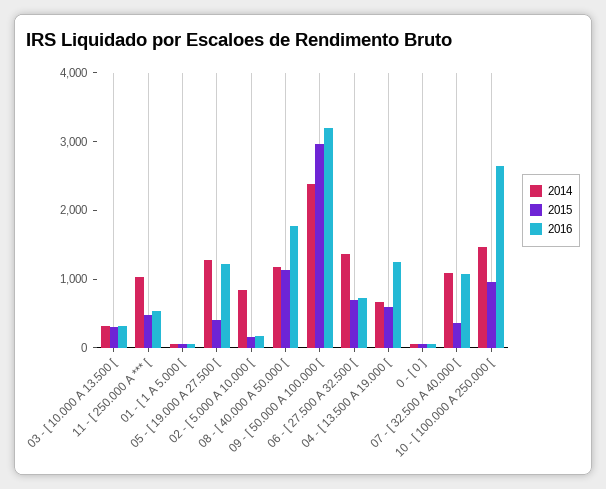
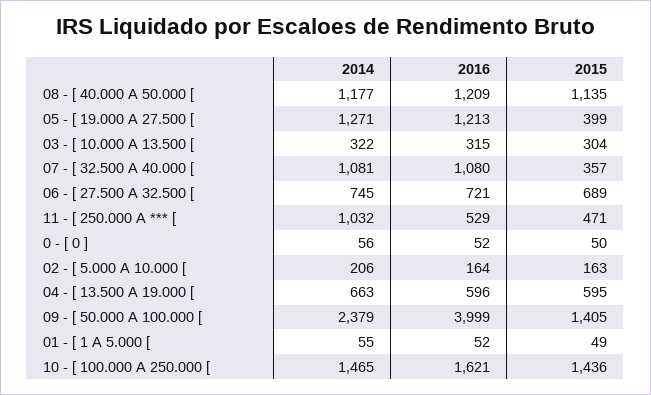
  {
    "2014": {
      "03 - [ 10.000 A 13.500 [": 322,
      "11 - [ 250.000 A *** [": 1032,
      "01 - [ 1 A 5.000 [": 55,
      "05 - [ 19.000 A 27.500 [": 1271,
-     "02 - [ 5.000 A 10.000 [": 800,
+     "02 - [ 5.000 A 10.000 [": 206,
      "08 - [ 40.000 A 50.000 [": 1177,
      "09 - [ 50.000 A 100.000 [": 2379,
-     "06 - [ 27.500 A 32.500 [": 1400,
+     "06 - [ 27.500 A 32.500 [": 745,
      "04 - [ 13.500 A 19.000 [": 663,
      "0 - [ 0 ]": 56,
      "07 - [ 32.500 A 40.000 [": 1081,
      "10 - [ 100.000 A 250.000 [": 1465
    },
    "2015": {
      "03 - [ 10.000 A 13.500 [": 304,
      "11 - [ 250.000 A *** [": 471,
      "01 - [ 1 A 5.000 [": 49,
      "05 - [ 19.000 A 27.500 [": 399,
      "02 - [ 5.000 A 10.000 [": 163,
      "08 - [ 40.000 A 50.000 [": 1135,
-     "09 - [ 50.000 A 100.000 [": 3000,
+     "09 - [ 50.000 A 100.000 [": 1405,
      "06 - [ 27.500 A 32.500 [": 689,
      "04 - [ 13.500 A 19.000 [": 595,
      "0 - [ 0 ]": 50,
      "07 - [ 32.500 A 40.000 [": 357,
-     "10 - [ 100.000 A 250.000 [": 1000
+     "10 - [ 100.000 A 250.000 [": 1436
    },
    "2016": {
      "03 - [ 10.000 A 13.500 [": 315,
      "11 - [ 250.000 A *** [": 529,
      "01 - [ 1 A 5.000 [": 52,
      "05 - [ 19.000 A 27.500 [": 1213,
      "02 - [ 5.000 A 10.000 [": 164,
-     "08 - [ 40.000 A 50.000 [": 1800,
+     "08 - [ 40.000 A 50.000 [": 1209,
-     "09 - [ 50.000 A 100.000 [": 3200,
+     "09 - [ 50.000 A 100.000 [": 3999,
      "06 - [ 27.500 A 32.500 [": 721,
-     "04 - [ 13.500 A 19.000 [": 1200,
+     "04 - [ 13.500 A 19.000 [": 596,
      "0 - [ 0 ]": 52,
      "07 - [ 32.500 A 40.000 [": 1080,
-     "10 - [ 100.000 A 250.000 [": 2600
+     "10 - [ 100.000 A 250.000 [": 1621
    }
  }

